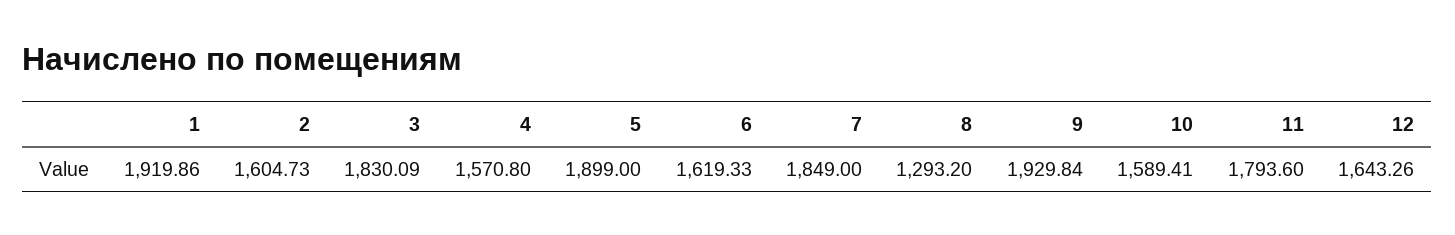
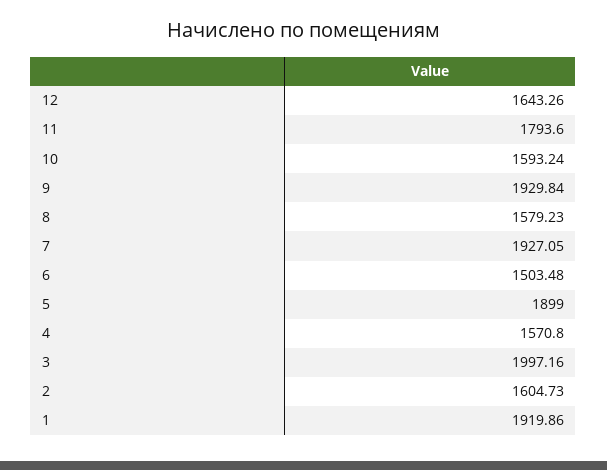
  {
    "1": 1919.86,
    "2": 1604.73,
-   "3": 1830.09,
+   "3": 1997.16,
    "4": 1570.8,
    "5": 1899,
-   "6": 1619.33,
+   "6": 1503.48,
-   "7": 1849,
+   "7": 1927.05,
-   "8": 1293.2,
+   "8": 1579.23,
    "9": 1929.84,
-   "10": 1589.41,
+   "10": 1593.24,
    "11": 1793.6,
    "12": 1643.26
  }

